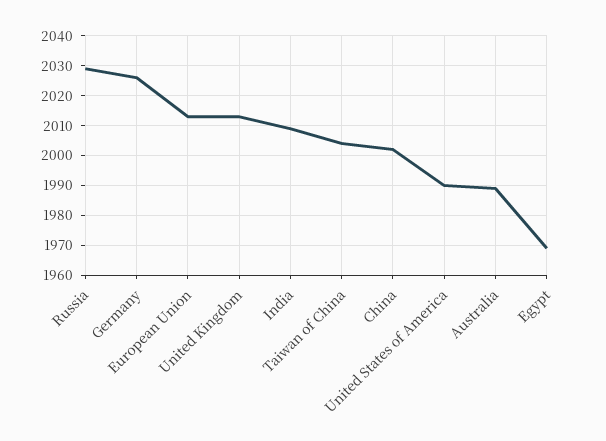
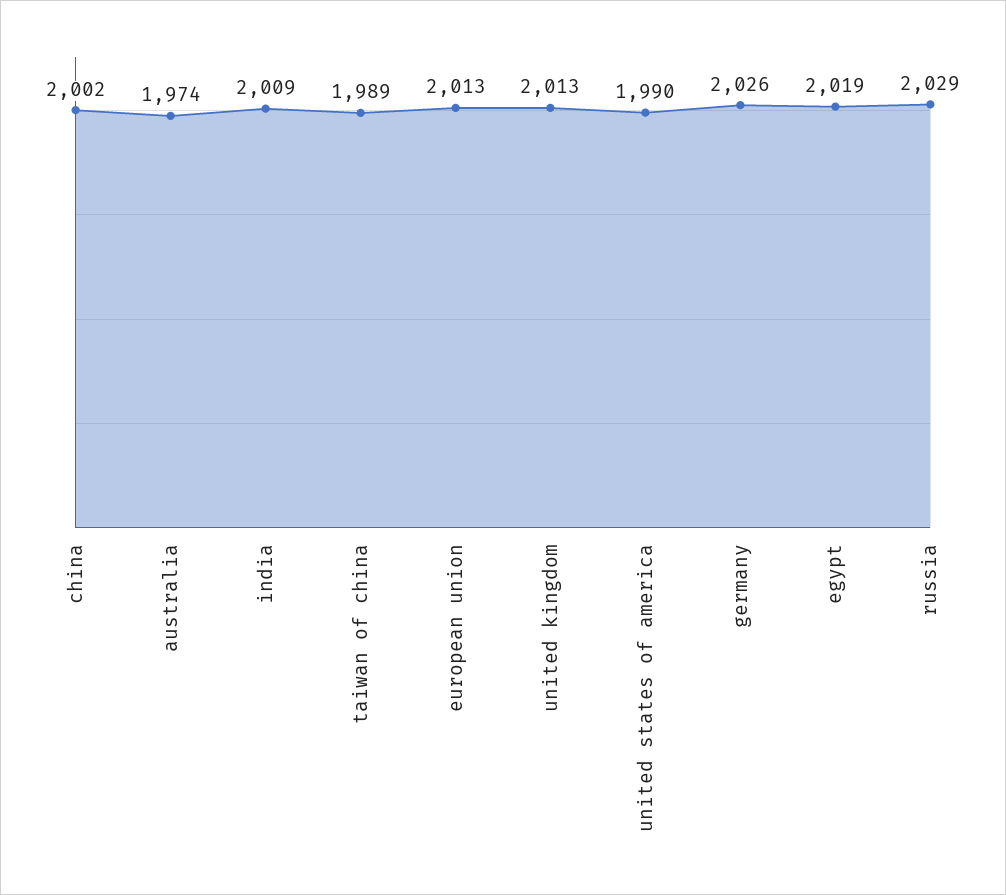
  {
    "Russia": 2029,
    "Germany": 2026,
    "European Union": 2013,
    "United Kingdom": 2013,
    "India": 2009,
-   "Taiwan of China": 2005,
+   "Taiwan of China": 1989,
    "China": 2002,
    "United States of America": 1990,
-   "Australia": 1990,
+   "Australia": 1974,
-   "Egypt": 1970
+   "Egypt": 2019
  }

